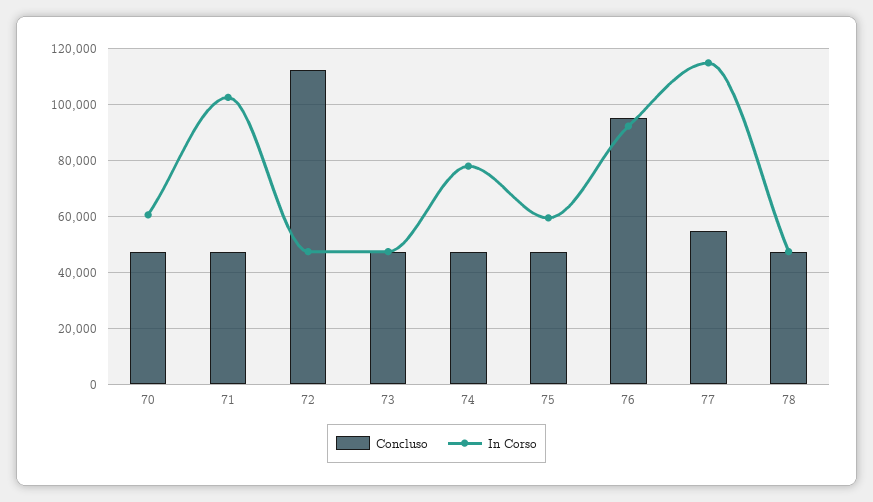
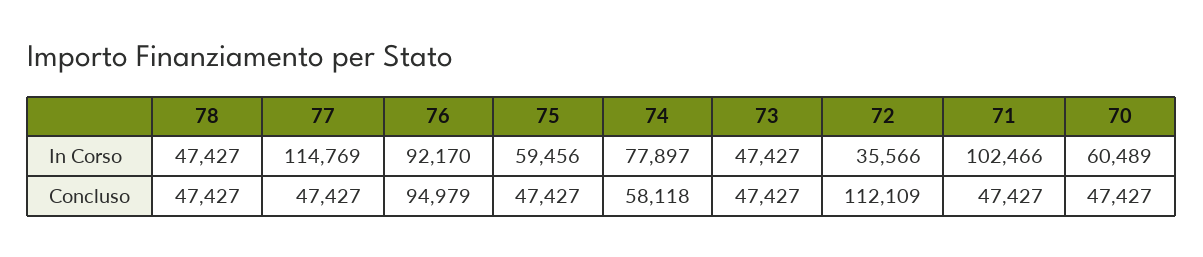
  {
    "Concluso": {
      "70": 47427,
      "71": 47427,
      "72": 112109,
      "73": 47427,
-     "74": 47500,
+     "74": 58118,
      "75": 47427,
      "76": 94979,
-     "77": 55000,
+     "77": 47427,
      "78": 47427
    },
    "In Corso": {
      "70": 60489,
      "71": 102466,
-     "72": 47500,
+     "72": 35566,
      "73": 47427,
      "74": 77897,
      "75": 59456,
      "76": 92170,
      "77": 114769,
      "78": 47427
    }
  }

